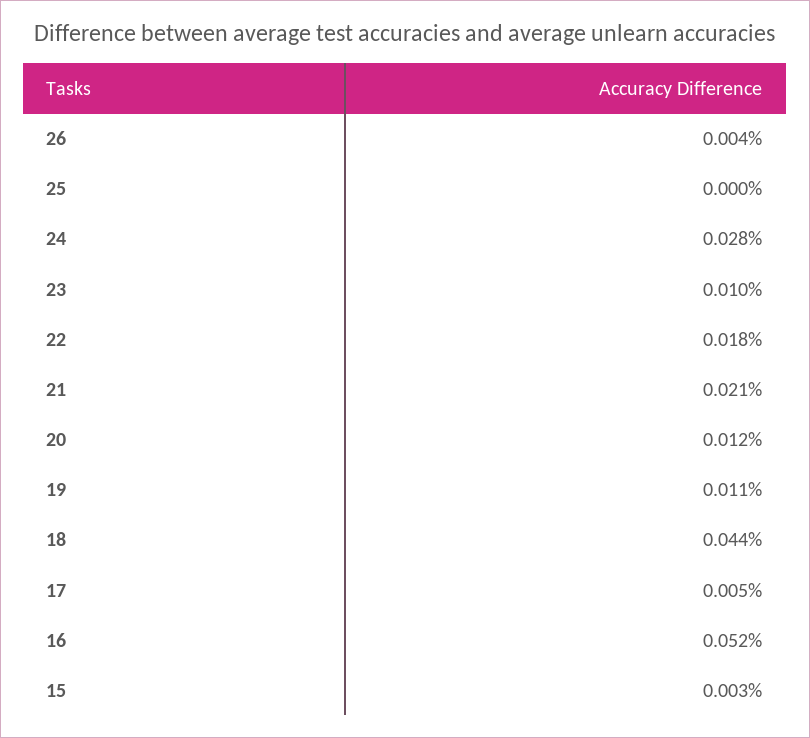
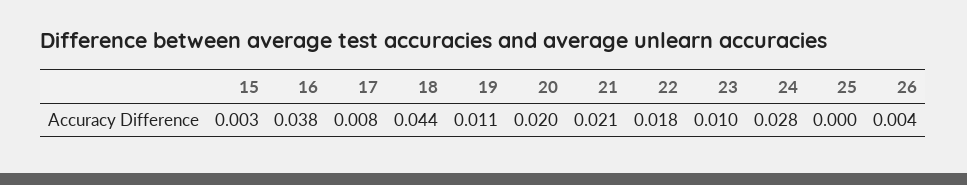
  {
    "26": 0.004,
    "25": 0,
    "24": 0.028,
    "23": 0.01,
    "22": 0.018,
    "21": 0.021,
-   "20": 0.012,
+   "20": 0.02,
    "19": 0.011,
    "18": 0.044,
-   "17": 0.005,
+   "17": 0.008,
-   "16": 0.052,
+   "16": 0.038,
    "15": 0.003
  }

